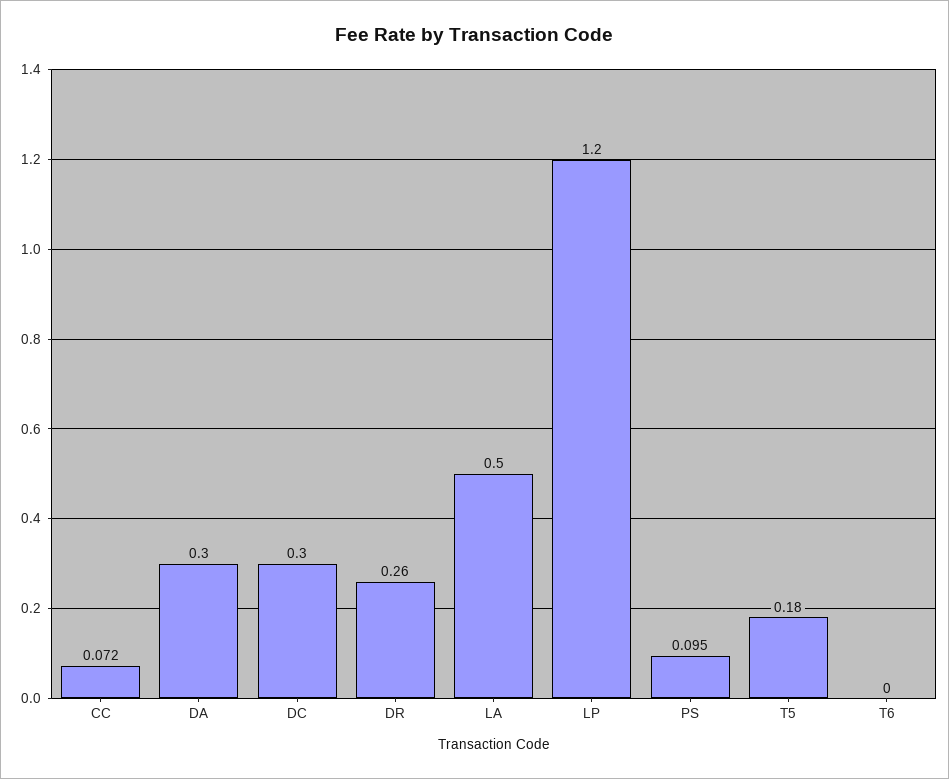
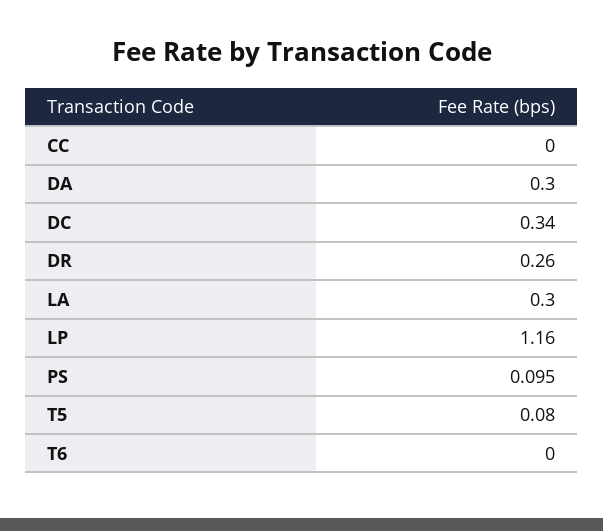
  {
-   "CC": 0.072,
+   "CC": 0,
    "DA": 0.3,
-   "DC": 0.3,
+   "DC": 0.34,
    "DR": 0.26,
-   "LA": 0.5,
+   "LA": 0.3,
-   "LP": 1.2,
+   "LP": 1.16,
    "PS": 0.095,
-   "T5": 0.18,
+   "T5": 0.08,
    "T6": 0
  }

